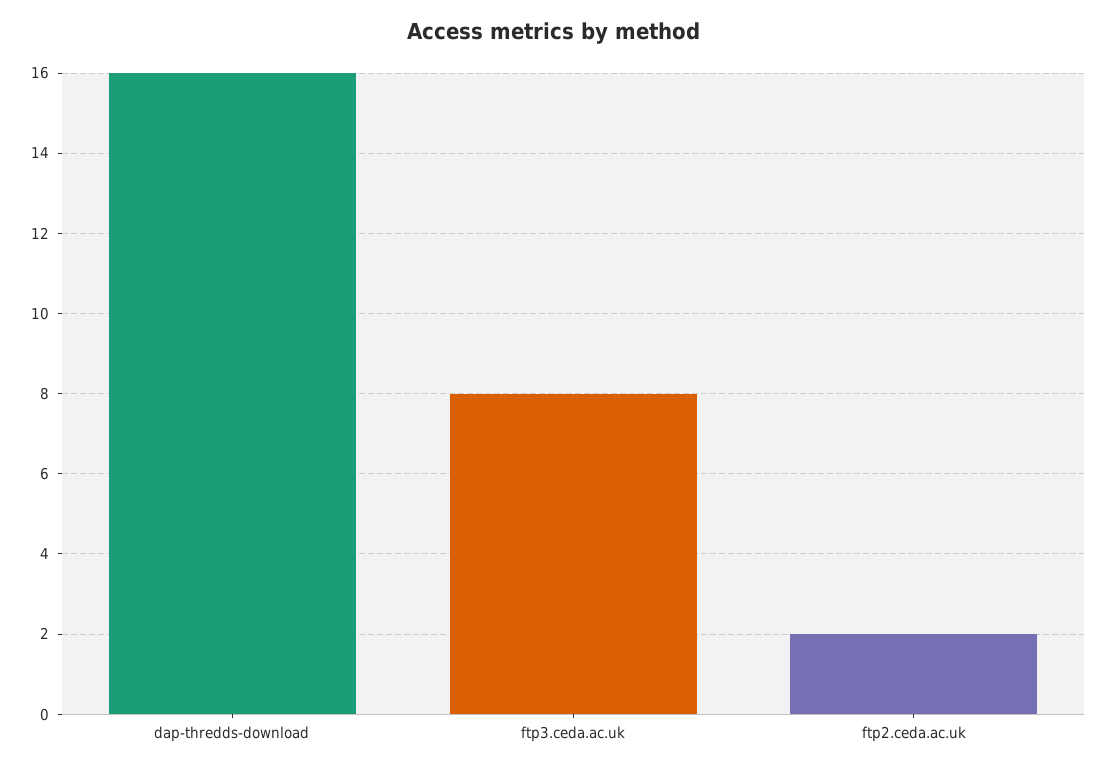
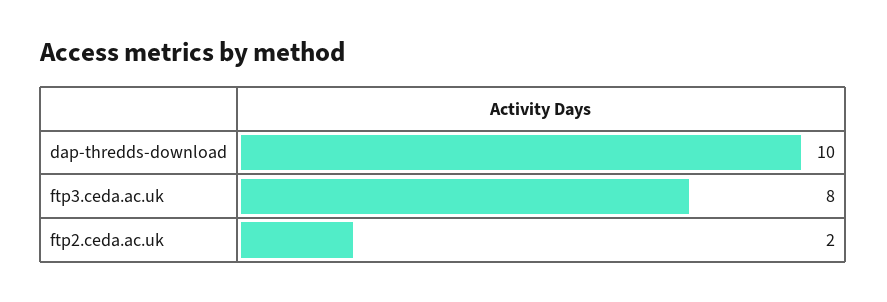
  {
-   "dap-thredds-download": 16,
+   "dap-thredds-download": 10,
    "ftp3.ceda.ac.uk": 8,
    "ftp2.ceda.ac.uk": 2
  }

